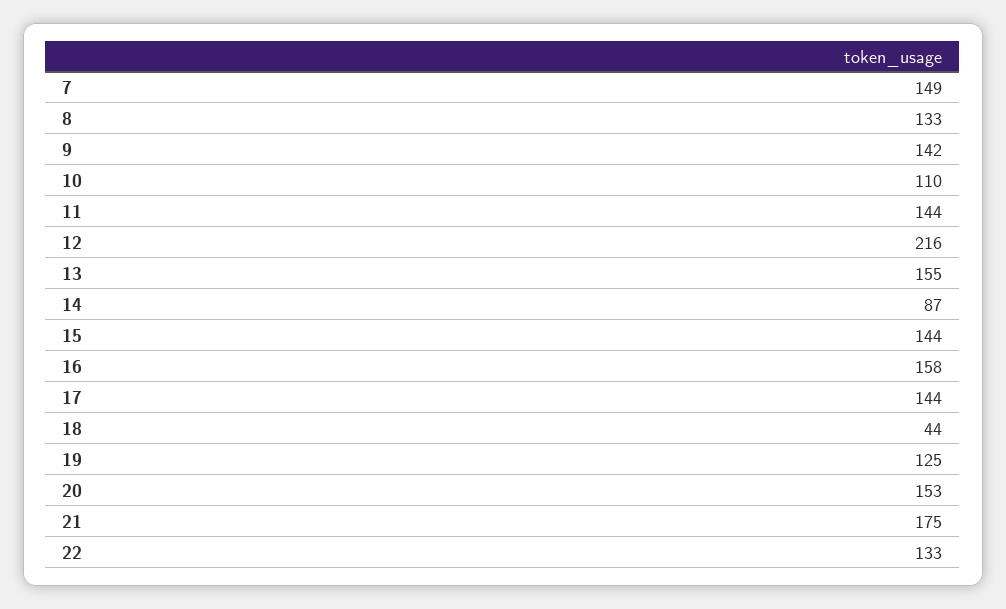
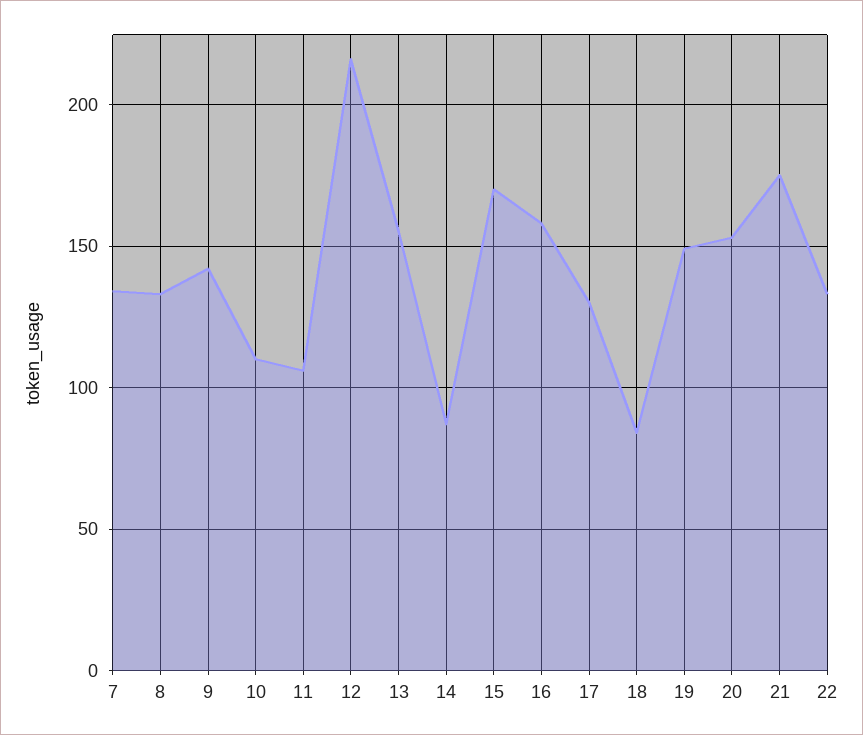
  {
-   "7": 149,
+   "7": 135,
    "8": 133,
    "9": 142,
    "10": 110,
-   "11": 144,
+   "11": 105,
    "12": 216,
    "13": 155,
    "14": 87,
-   "15": 144,
+   "15": 170,
    "16": 158,
-   "17": 144,
+   "17": 130,
-   "18": 44,
+   "18": 85,
-   "19": 125,
+   "19": 150,
    "20": 153,
    "21": 175,
    "22": 133
  }

